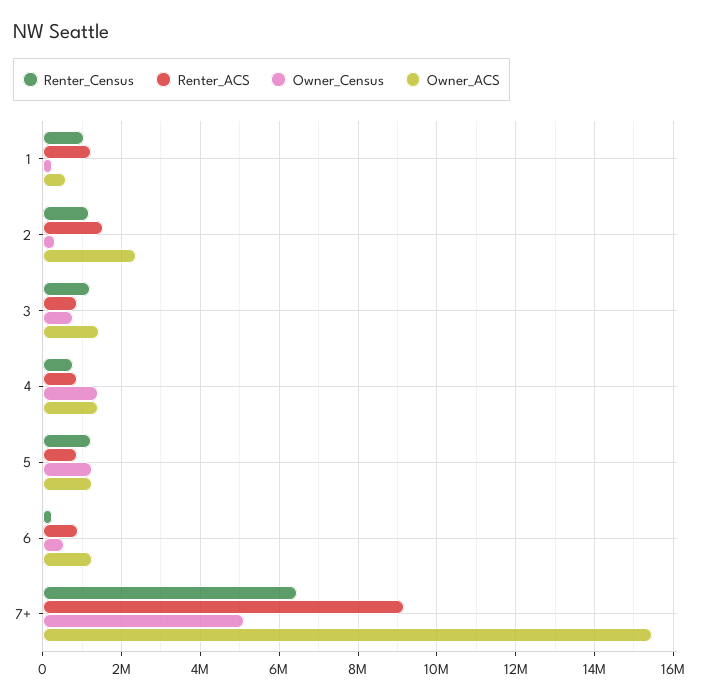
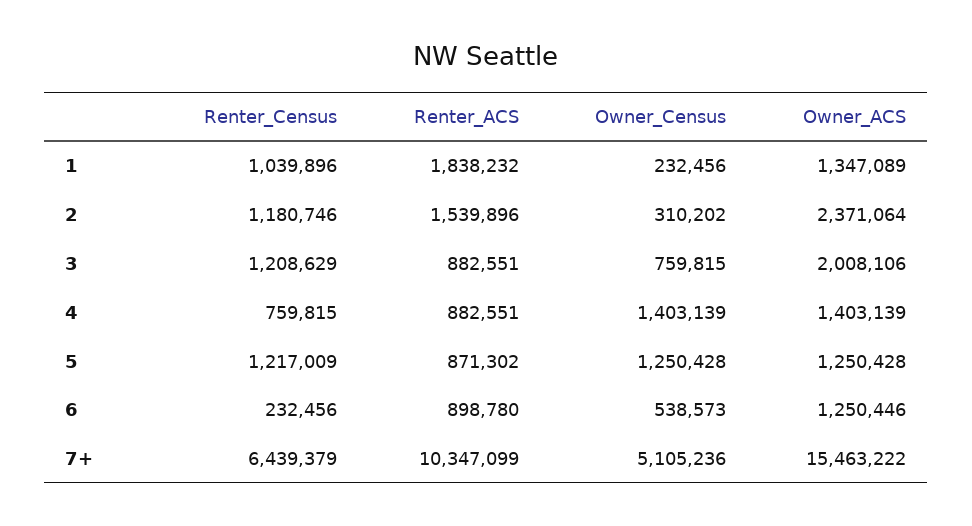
  {
    "Renter_Census": {
      "1": 1039896,
      "2": 1180746,
      "3": 1208629,
      "4": 759815,
      "5": 1217009,
      "6": 232456,
      "7+": 6439379
    },
    "Renter_ACS": {
-     "1": 1200000,
+     "1": 1838232,
      "2": 1539896,
      "3": 882551,
      "4": 882551,
      "5": 871302,
      "6": 898780,
-     "7+": 9200000
+     "7+": 10347099
    },
    "Owner_Census": {
      "1": 232456,
      "2": 310202,
      "3": 759815,
      "4": 1403139,
      "5": 1250428,
      "6": 538573,
      "7+": 5105236
    },
    "Owner_ACS": {
-     "1": 600000,
+     "1": 1347089,
      "2": 2371064,
-     "3": 1400000,
+     "3": 2008106,
      "4": 1403139,
      "5": 1250428,
      "6": 1250446,
      "7+": 15463222
    }
  }

